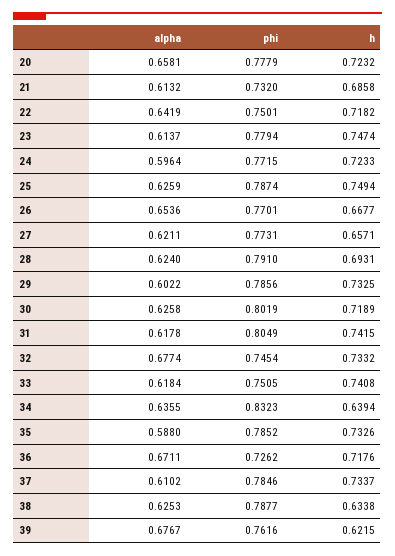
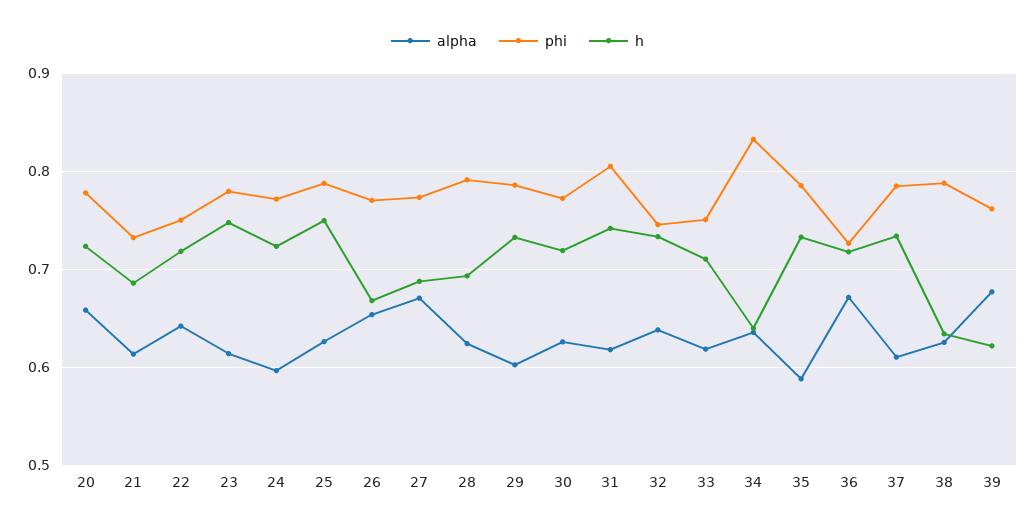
  {
    "alpha": {
      "20": 0.6581,
      "21": 0.6132,
      "22": 0.6419,
      "23": 0.6137,
      "24": 0.5964,
      "25": 0.6259,
      "26": 0.6536,
-     "27": 0.6211,
+     "27": 0.67,
      "28": 0.624,
      "29": 0.6022,
      "30": 0.6258,
      "31": 0.6178,
-     "32": 0.6774,
+     "32": 0.64,
      "33": 0.6184,
      "34": 0.6355,
      "35": 0.588,
      "36": 0.6711,
      "37": 0.6102,
      "38": 0.6253,
      "39": 0.6767
    },
    "phi": {
      "20": 0.7779,
      "21": 0.732,
      "22": 0.7501,
      "23": 0.7794,
      "24": 0.7715,
      "25": 0.7874,
      "26": 0.7701,
      "27": 0.7731,
      "28": 0.791,
      "29": 0.7856,
-     "30": 0.8019,
+     "30": 0.77,
      "31": 0.8049,
      "32": 0.7454,
      "33": 0.7505,
      "34": 0.8323,
      "35": 0.7852,
      "36": 0.7262,
      "37": 0.7846,
      "38": 0.7877,
      "39": 0.7616
    },
    "h": {
      "20": 0.7232,
      "21": 0.6858,
      "22": 0.7182,
      "23": 0.7474,
      "24": 0.7233,
      "25": 0.7494,
      "26": 0.6677,
-     "27": 0.6571,
+     "27": 0.69,
      "28": 0.6931,
      "29": 0.7325,
      "30": 0.7189,
      "31": 0.7415,
      "32": 0.7332,
-     "33": 0.7408,
+     "33": 0.71,
      "34": 0.6394,
      "35": 0.7326,
      "36": 0.7176,
      "37": 0.7337,
      "38": 0.6338,
      "39": 0.6215
    }
  }

